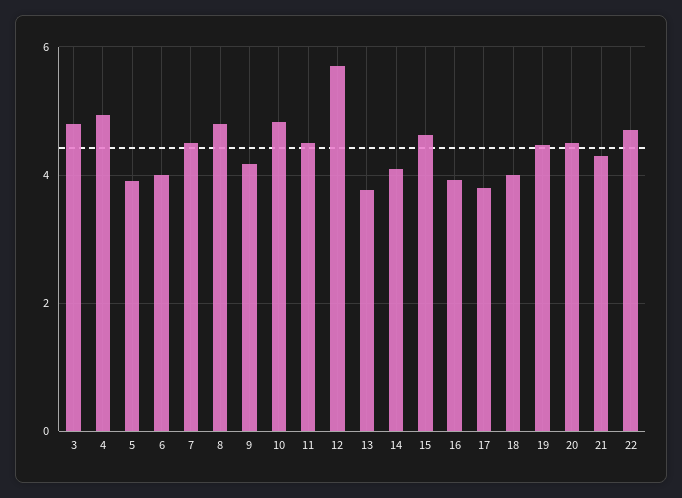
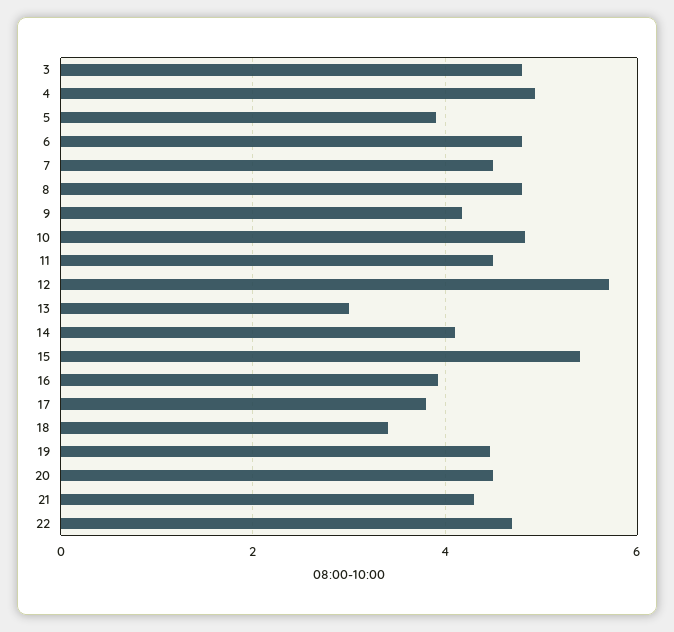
  {
    "3": 4.8,
    "4": 5,
    "5": 4,
-   "6": 4,
+   "6": 4.8,
    "7": 4.6,
    "8": 4.8,
    "9": 4.2,
    "10": 4.8,
    "11": 4.6,
    "12": 5.8,
-   "13": 3.8,
+   "13": 3,
    "14": 4.2,
-   "15": 4.6,
+   "15": 5.4,
    "16": 4,
    "17": 3.8,
-   "18": 4,
+   "18": 3.4,
    "19": 4.4,
    "20": 4.6,
    "21": 4.4,
    "22": 4.8
  }

